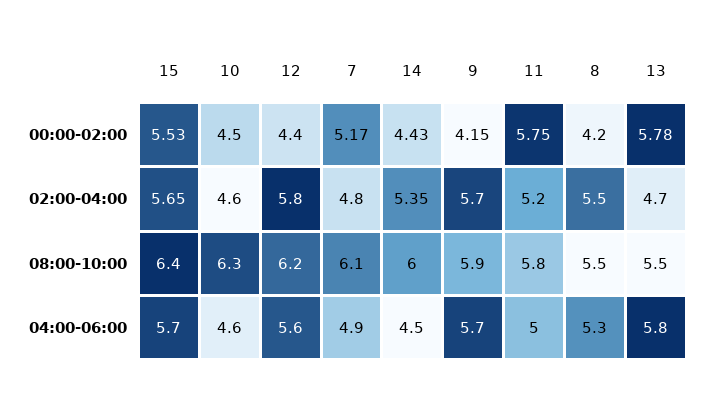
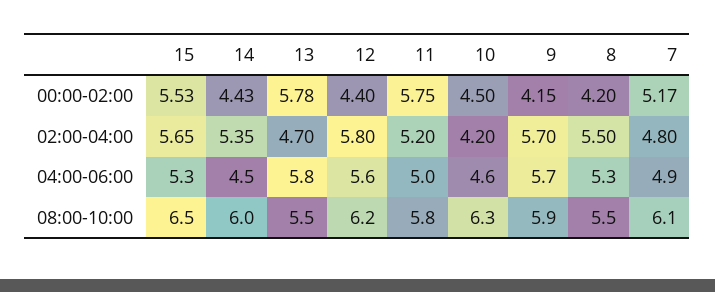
  {
    "15": {
      "00:00-02:00": 5.53,
      "02:00-04:00": 5.65,
-     "08:00-10:00": 6.4,
+     "08:00-10:00": 6.5,
-     "04:00-06:00": 5.7
+     "04:00-06:00": 5.3
    },
    "10": {
      "00:00-02:00": 4.5,
-     "02:00-04:00": 4.6,
+     "02:00-04:00": 4.2,
      "08:00-10:00": 6.3,
      "04:00-06:00": 4.6
    },
    "12": {
      "00:00-02:00": 4.4,
      "02:00-04:00": 5.8,
      "08:00-10:00": 6.2,
      "04:00-06:00": 5.6
    },
    "7": {
      "00:00-02:00": 5.17,
      "02:00-04:00": 4.8,
      "08:00-10:00": 6.1,
      "04:00-06:00": 4.9
    },
    "14": {
      "00:00-02:00": 4.43,
      "02:00-04:00": 5.35,
      "08:00-10:00": 6,
      "04:00-06:00": 4.5
    },
    "9": {
      "00:00-02:00": 4.15,
      "02:00-04:00": 5.7,
      "08:00-10:00": 5.9,
      "04:00-06:00": 5.7
    },
    "11": {
      "00:00-02:00": 5.75,
      "02:00-04:00": 5.2,
      "08:00-10:00": 5.8,
      "04:00-06:00": 5
    },
    "8": {
      "00:00-02:00": 4.2,
      "02:00-04:00": 5.5,
      "08:00-10:00": 5.5,
      "04:00-06:00": 5.3
    },
    "13": {
      "00:00-02:00": 5.78,
      "02:00-04:00": 4.7,
      "08:00-10:00": 5.5,
      "04:00-06:00": 5.8
    }
  }

